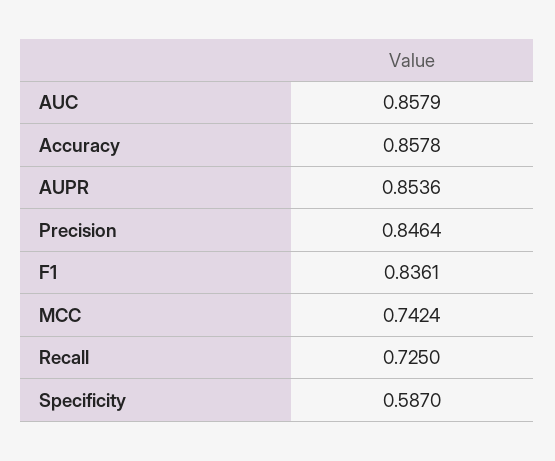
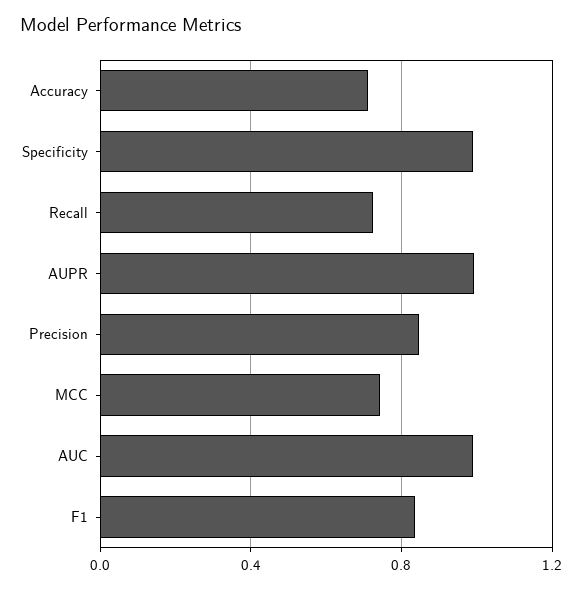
  {
-   "AUC": 0.8579,
+   "AUC": 1,
-   "Accuracy": 0.8578,
+   "Accuracy": 0.7,
-   "AUPR": 0.8536,
+   "AUPR": 1,
    "Precision": 0.8464,
    "F1": 0.8361,
    "MCC": 0.7424,
    "Recall": 0.725,
-   "Specificity": 0.587
+   "Specificity": 1
  }

